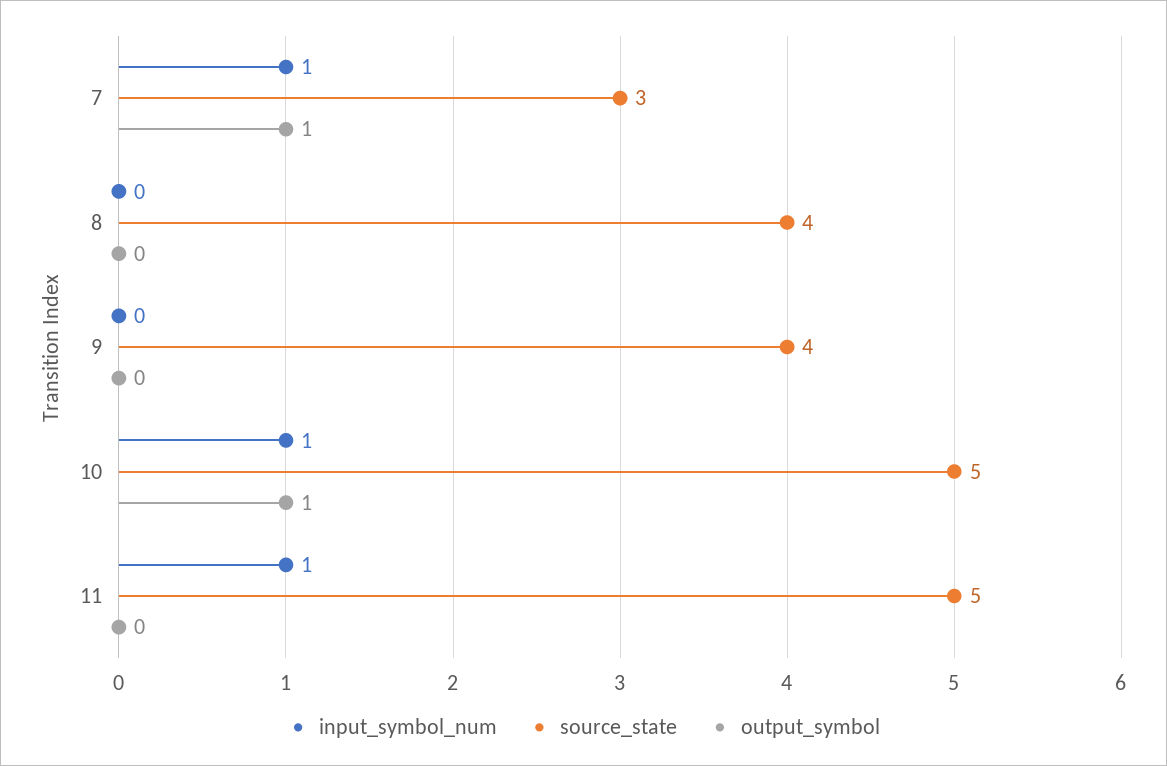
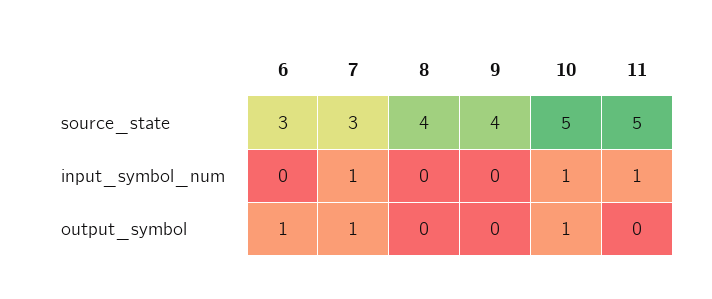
  {
    "input_symbol_num": {
      "7": 1,
      "8": 0,
      "9": 0,
      "10": 1,
-     "11": 1
+     "11": 1,
+     "6": 0
    },
    "source_state": {
      "7": 3,
      "8": 4,
      "9": 4,
      "10": 5,
-     "11": 5
+     "11": 5,
+     "6": 3
    },
    "output_symbol": {
      "7": 1,
      "8": 0,
      "9": 0,
      "10": 1,
-     "11": 0
+     "11": 0,
+     "6": 1
    }
  }

